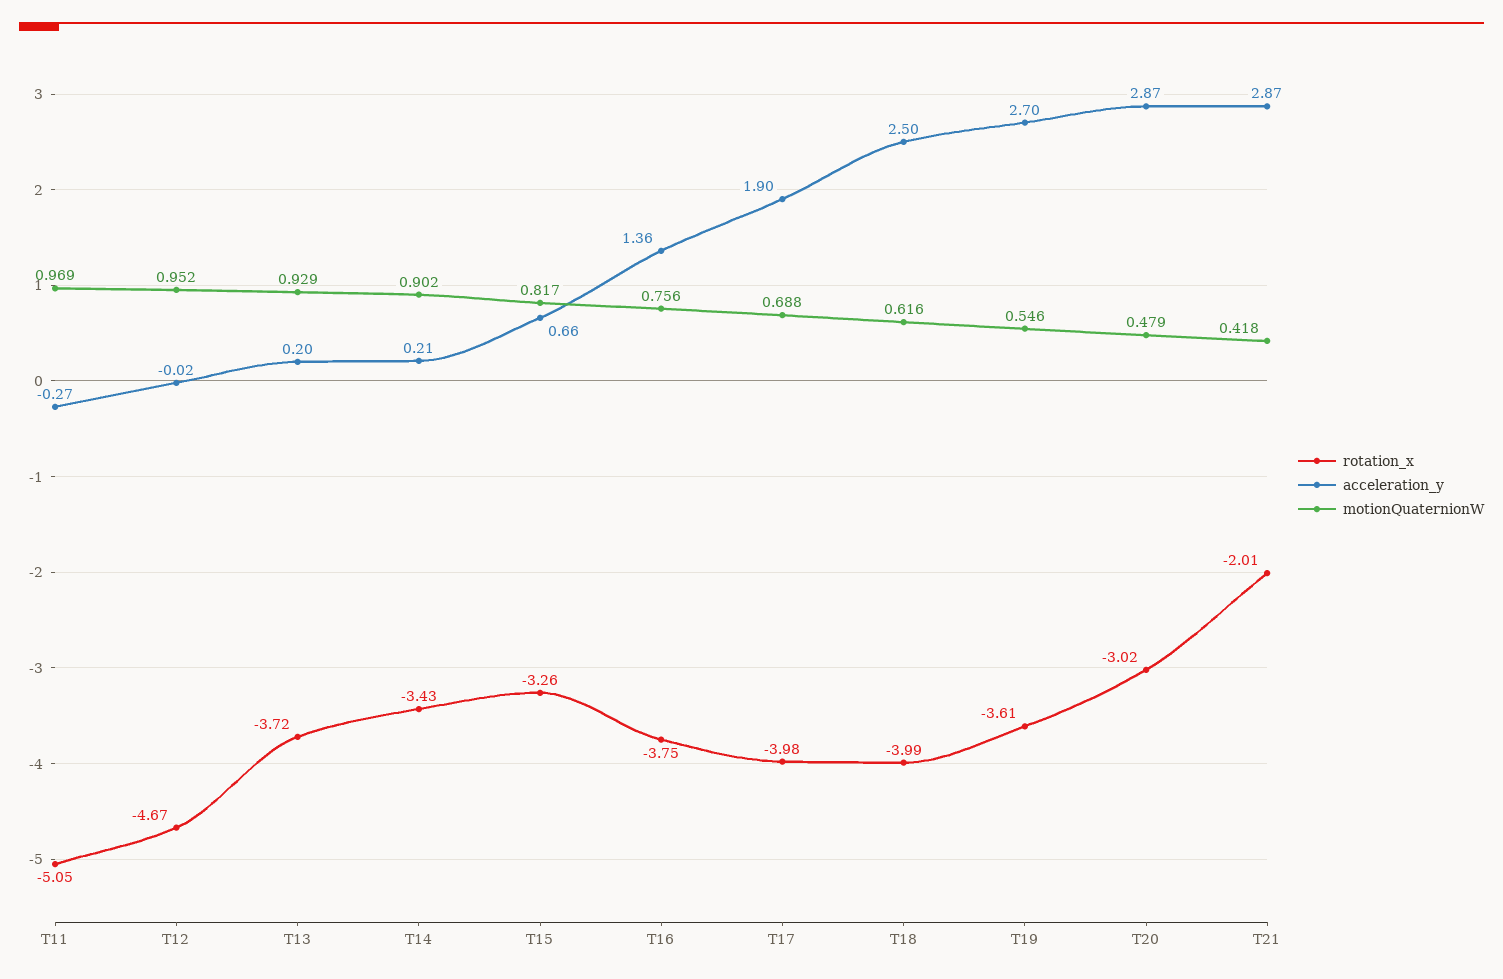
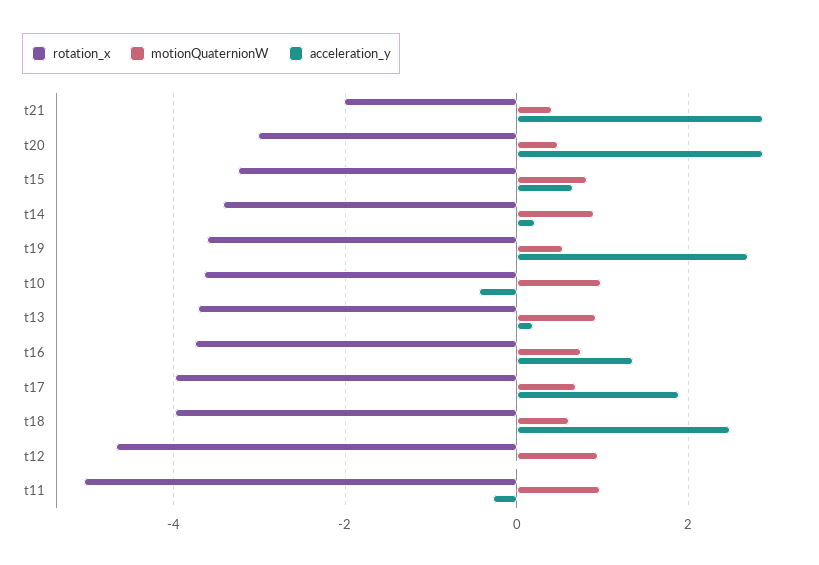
  {
    "rotation_x": {
      "T11": -5.05,
      "T12": -4.67,
      "T13": -3.72,
      "T14": -3.43,
      "T15": -3.26,
      "T16": -3.75,
      "T17": -3.98,
      "T18": -3.99,
      "T19": -3.61,
      "T20": -3.02,
-     "T21": -2.01
+     "T21": -2.01,
+     "t10": -3.6
    },
    "acceleration_y": {
      "T11": -0.27,
      "T12": -0.02,
      "T13": 0.2,
      "T14": 0.21,
      "T15": 0.66,
      "T16": 1.36,
      "T17": 1.9,
      "T18": 2.5,
      "T19": 2.7,
      "T20": 2.87,
-     "T21": 2.87
+     "T21": 2.87,
+     "t10": -0.4
    },
    "motionQuaternionW": {
      "T11": 0.969,
      "T12": 0.952,
      "T13": 0.929,
      "T14": 0.902,
      "T15": 0.817,
      "T16": 0.756,
      "T17": 0.688,
      "T18": 0.616,
      "T19": 0.546,
      "T20": 0.479,
-     "T21": 0.418
+     "T21": 0.418,
+     "t10": 1
    }
  }

